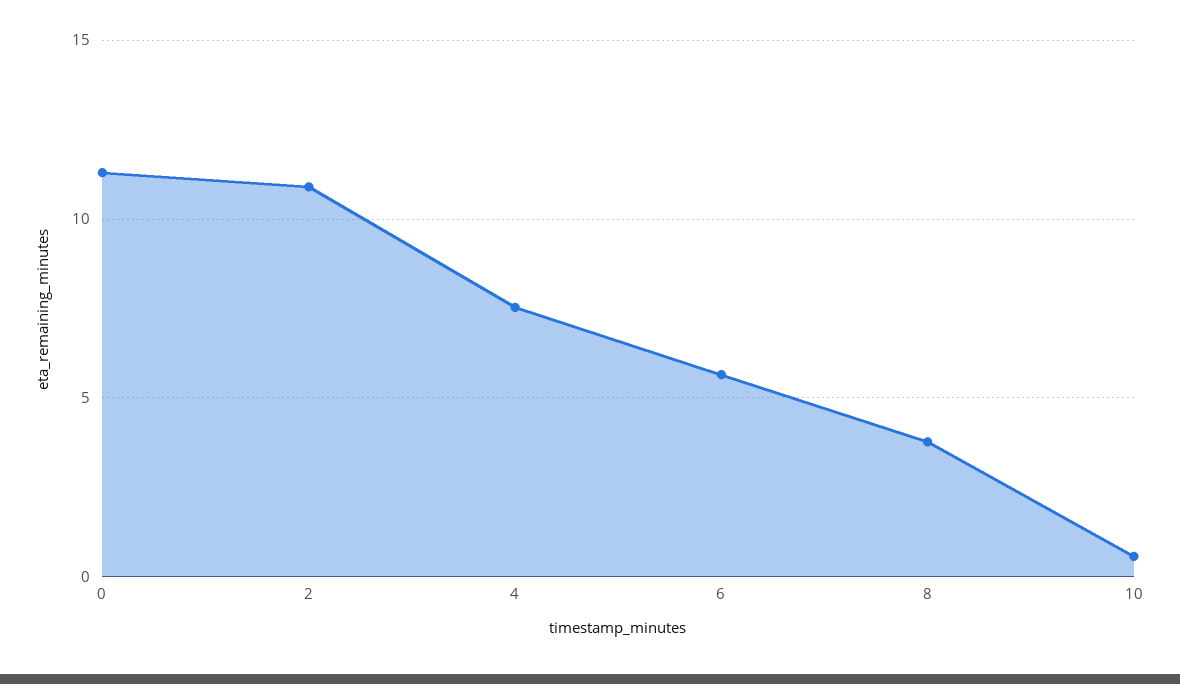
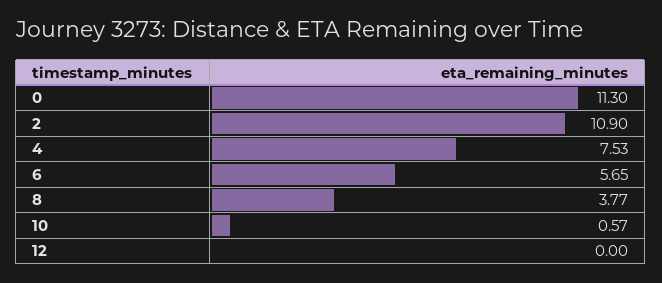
  {
    "0": 11.3,
    "2": 10.9,
    "4": 7.53,
    "6": 5.65,
    "8": 3.77,
-   "10": 0.57
+   "10": 0.57,
+   "12": 0
  }

